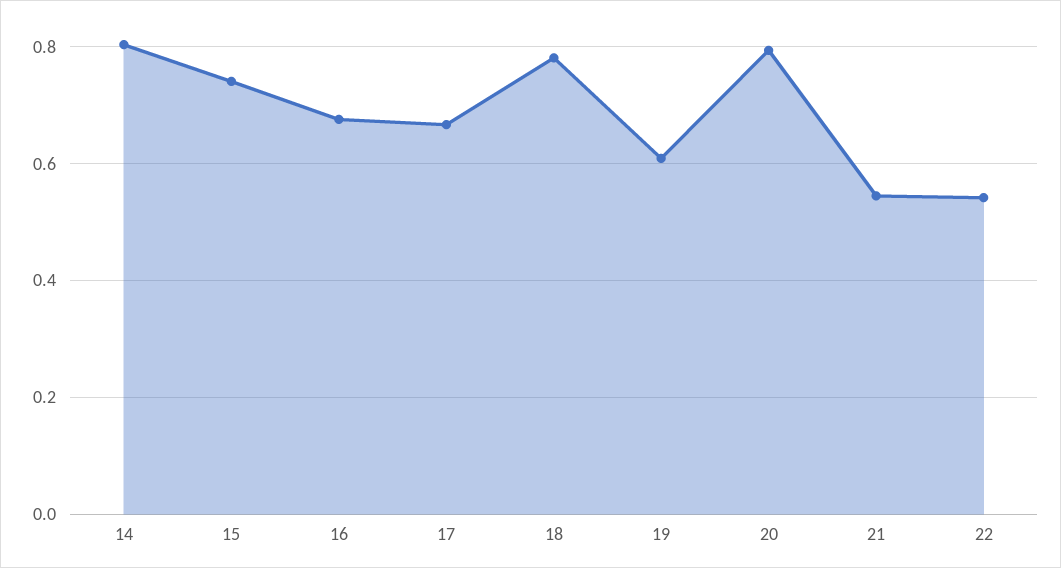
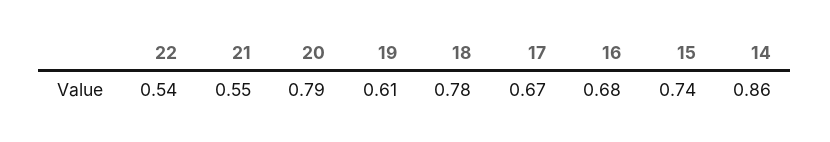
  {
-   "14": 0.8,
+   "14": 0.86,
    "15": 0.74,
    "16": 0.68,
    "17": 0.67,
    "18": 0.78,
    "19": 0.61,
    "20": 0.79,
    "21": 0.55,
    "22": 0.54
  }

